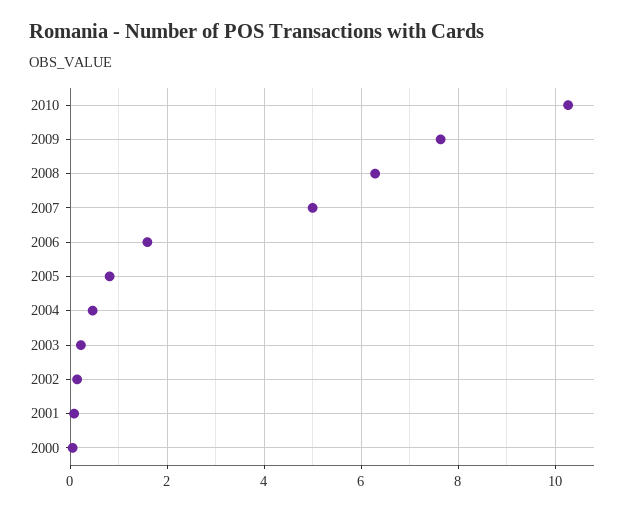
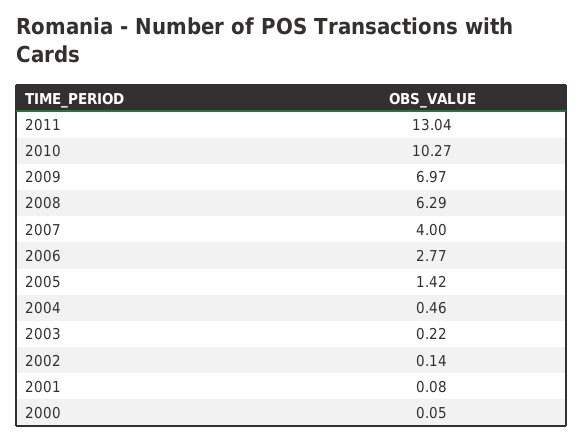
  {
    "2010": 10.27,
-   "2009": 7.6,
+   "2009": 6.97,
    "2008": 6.29,
-   "2007": 5,
+   "2007": 4,
-   "2006": 1.6,
+   "2006": 2.77,
-   "2005": 0.8,
+   "2005": 1.42,
    "2004": 0.46,
    "2003": 0.22,
    "2002": 0.14,
    "2001": 0.08,
-   "2000": 0.05
+   "2000": 0.05,
+   "2011": 13.04
  }

